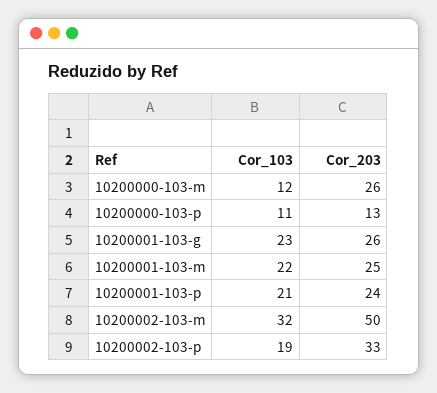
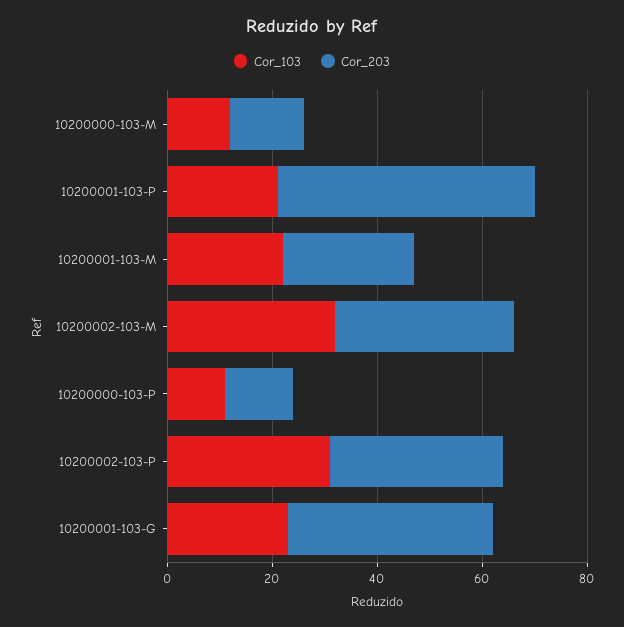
  {
    "Cor_103": {
      "10200000-103-m": 12,
      "10200000-103-p": 11,
      "10200001-103-g": 23,
      "10200001-103-m": 22,
      "10200001-103-p": 21,
      "10200002-103-m": 32,
-     "10200002-103-p": 19
+     "10200002-103-p": 30
    },
    "Cor_203": {
-     "10200000-103-m": 26,
+     "10200000-103-m": 15,
      "10200000-103-p": 13,
-     "10200001-103-g": 26,
+     "10200001-103-g": 40,
      "10200001-103-m": 25,
-     "10200001-103-p": 24,
+     "10200001-103-p": 50,
-     "10200002-103-m": 50,
+     "10200002-103-m": 35,
      "10200002-103-p": 33
    }
  }

